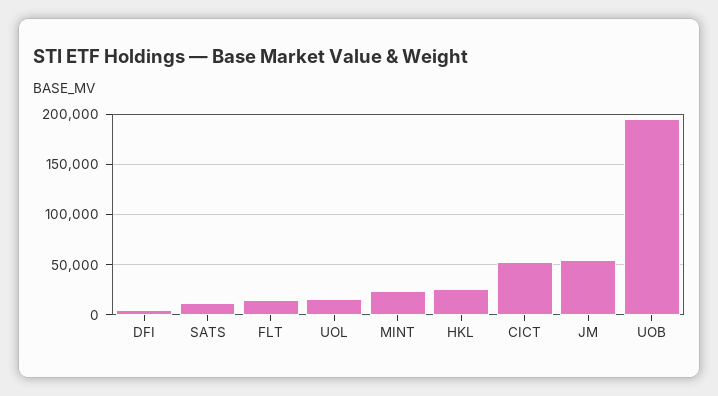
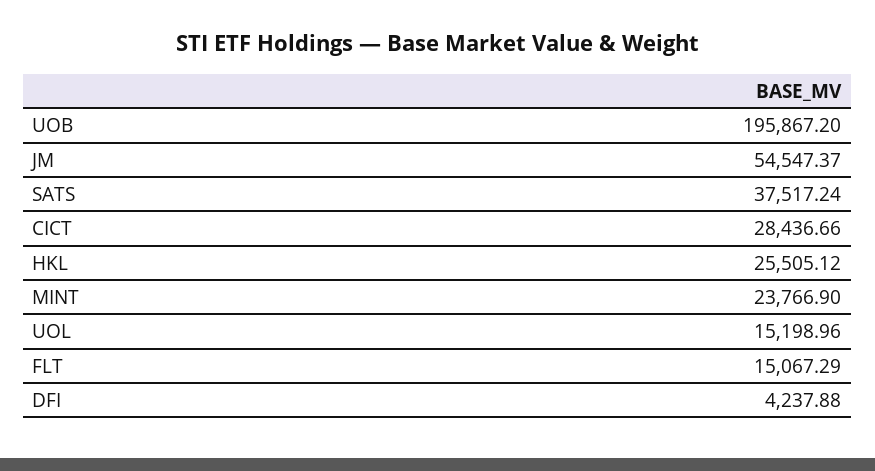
  {
    "DFI": 4237.88,
-   "SATS": 10000,
+   "SATS": 37517.24,
    "FLT": 15067.29,
    "UOL": 15198.96,
    "MINT": 23766.9,
    "HKL": 25505.12,
-   "CICT": 50000,
+   "CICT": 28436.66,
    "JM": 54547.37,
    "UOB": 195867.2
  }

